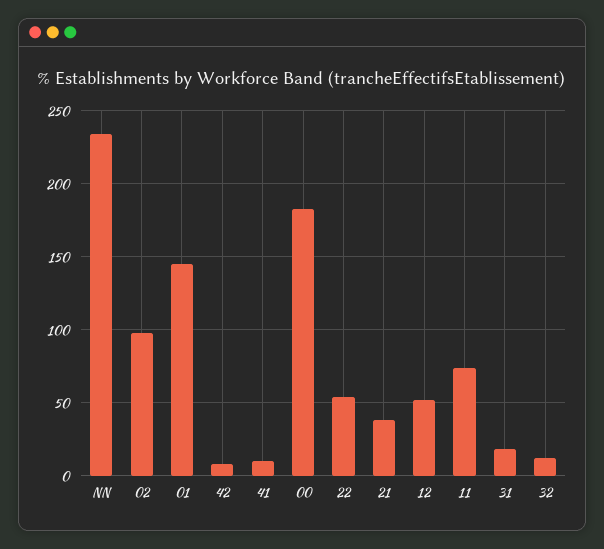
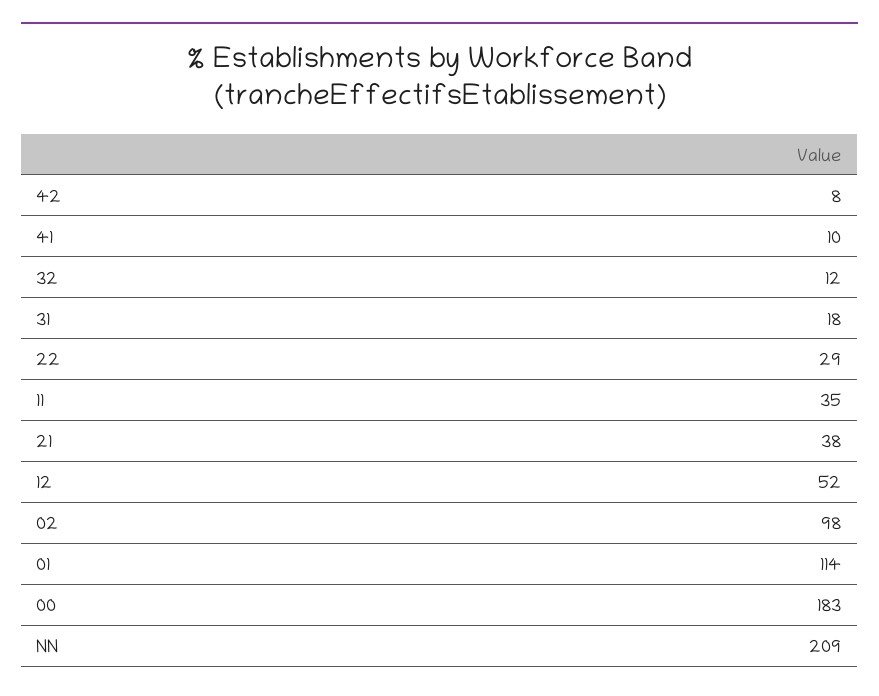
  {
-   "NN": 235,
+   "NN": 209,
    "02": 98,
-   "01": 145,
+   "01": 114,
    "42": 8,
    "41": 10,
    "00": 183,
-   "22": 55,
+   "22": 29,
    "21": 38,
    "12": 52,
-   "11": 75,
+   "11": 35,
    "31": 18,
    "32": 12
  }

